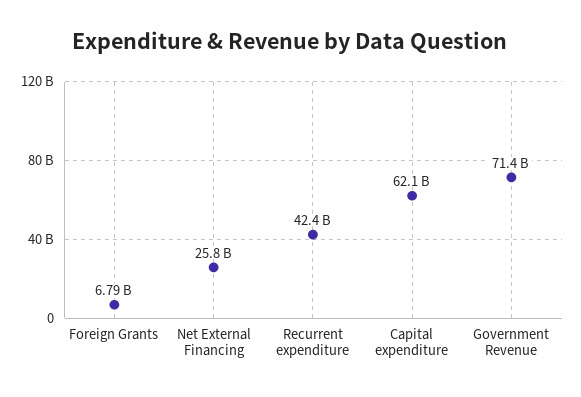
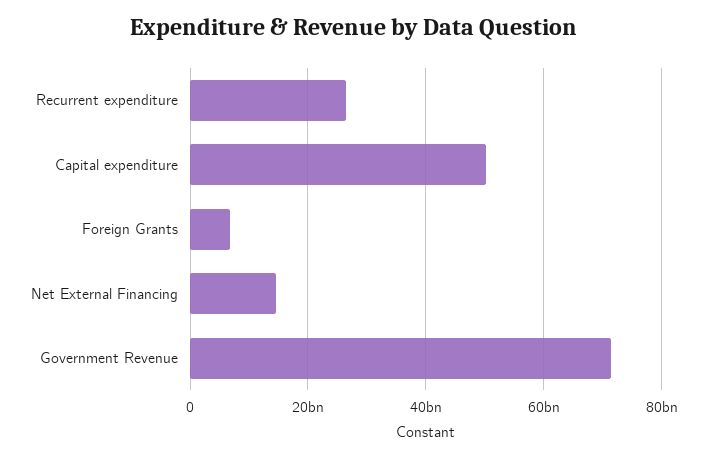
  {
    "Foreign Grants": 6790000000,
-   "Net External Financing": 25800000000,
+   "Net External Financing": 14000000000,
-   "Recurrent expenditure": 42400000000,
+   "Recurrent expenditure": 26000000000,
-   "Capital expenditure": 62100000000,
+   "Capital expenditure": 50000000000,
    "Government Revenue": 71400000000
  }

